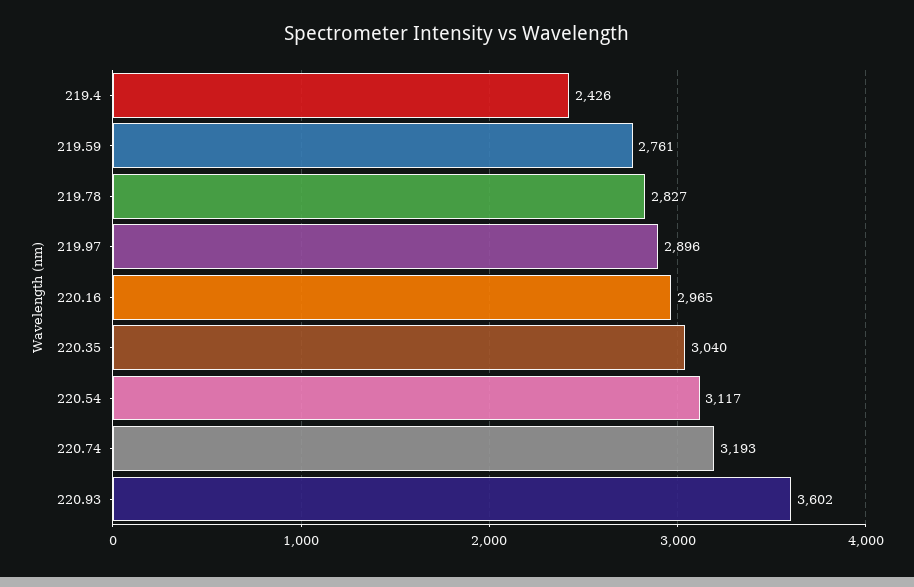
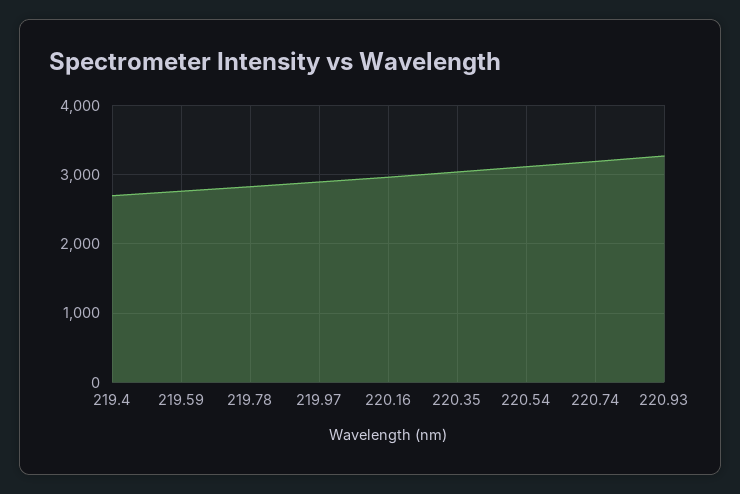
  {
-   "219.4": 2426,
+   "219.4": 2700,
    "219.59": 2761,
    "219.78": 2827,
    "219.97": 2896,
    "220.16": 2965,
    "220.35": 3040,
    "220.54": 3117,
    "220.74": 3193,
-   "220.93": 3602
+   "220.93": 3300
  }

